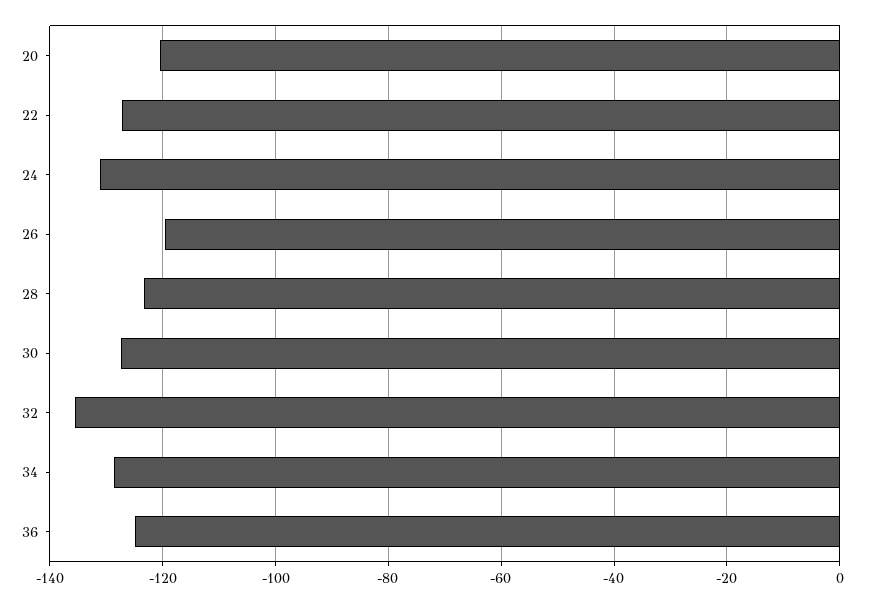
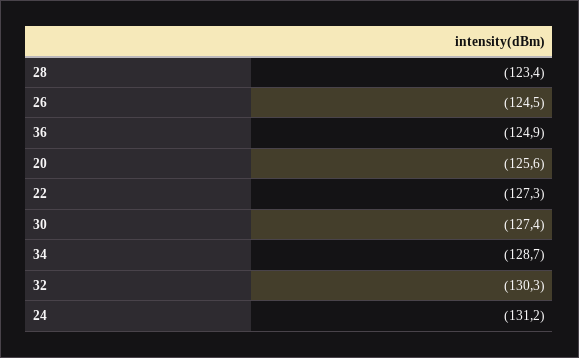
  {
-   "20": -120,
+   "20": -125.6,
    "22": -127.3,
    "24": -131.2,
-   "26": -120,
+   "26": -124.5,
    "28": -123.4,
    "30": -127.4,
-   "32": -136,
+   "32": -130.3,
    "34": -128.7,
    "36": -124.9
  }

